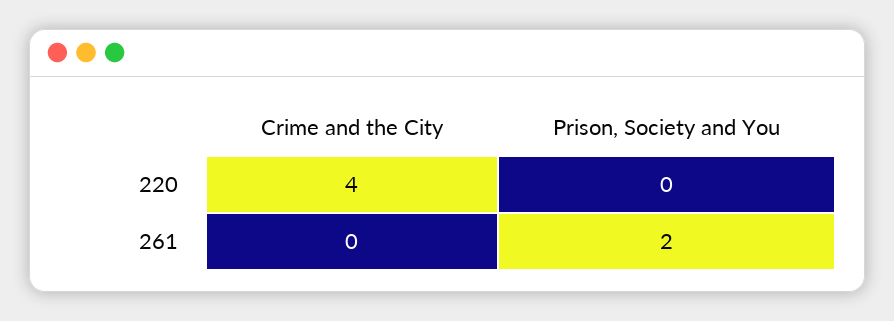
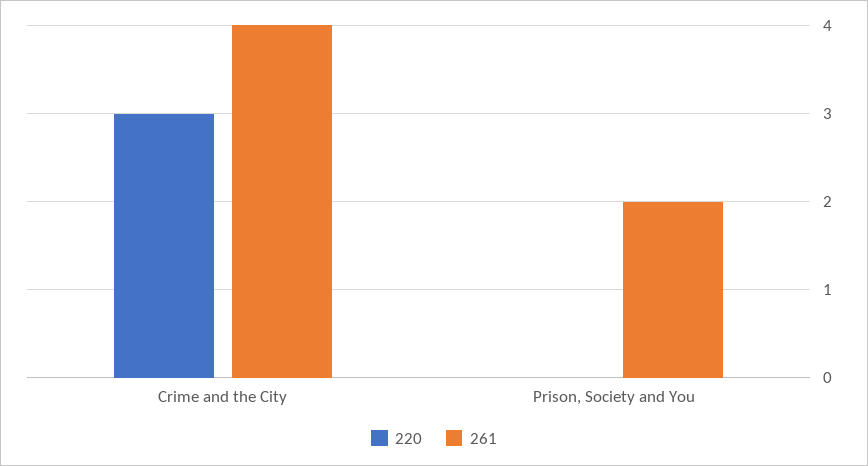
  {
    "220": {
-     "Crime and the City": 4,
+     "Crime and the City": 3,
      "Prison, Society and You": 0
    },
    "261": {
-     "Crime and the City": 0,
+     "Crime and the City": 4,
      "Prison, Society and You": 2
    }
  }

